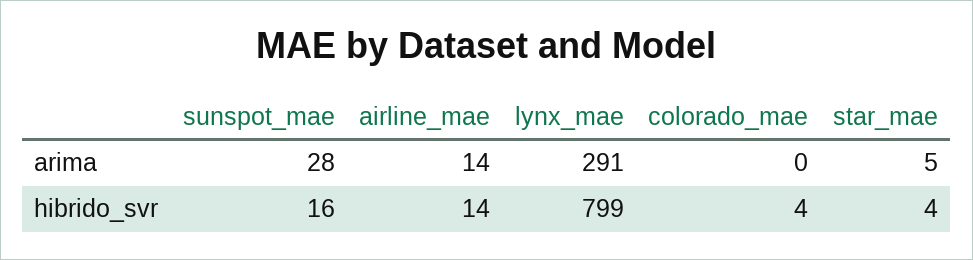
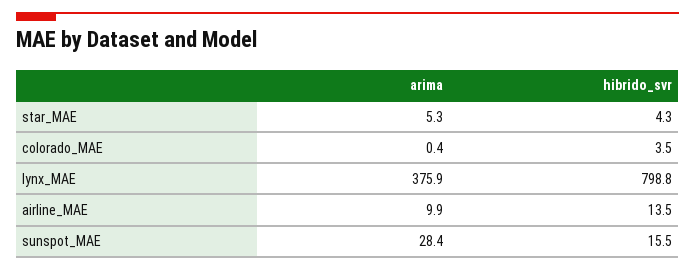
  {
    "sunspot_mae": {
      "arima": 28.4,
      "hibrido_svr": 15.5
    },
    "airline_mae": {
-     "arima": 14,
+     "arima": 9.9,
      "hibrido_svr": 13.5
    },
    "lynx_mae": {
-     "arima": 291,
+     "arima": 375.9,
      "hibrido_svr": 798.8
    },
    "colorado_mae": {
      "arima": 0.4,
      "hibrido_svr": 3.5
    },
    "star_mae": {
      "arima": 5.3,
      "hibrido_svr": 4.3
    }
  }

